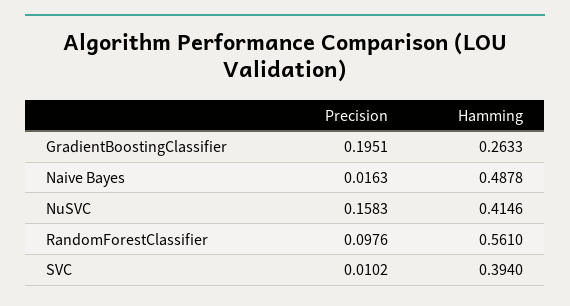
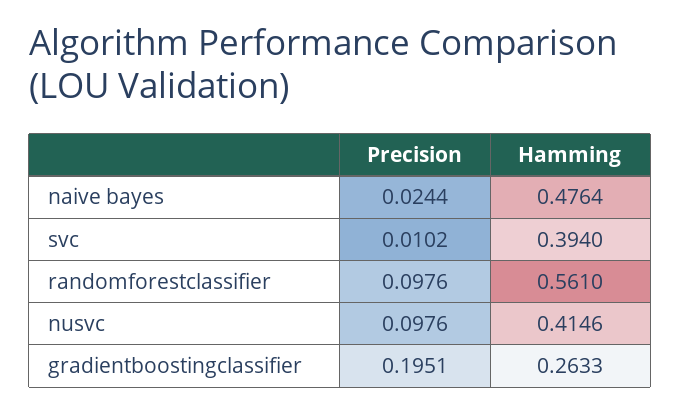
  {
    "Precision": {
      "GradientBoostingClassifier": 0.1951,
-     "Naive Bayes": 0.0163,
+     "Naive Bayes": 0.0244,
-     "NuSVC": 0.1583,
+     "NuSVC": 0.0976,
      "RandomForestClassifier": 0.0976,
      "SVC": 0.0102
    },
    "Hamming": {
      "GradientBoostingClassifier": 0.2633,
-     "Naive Bayes": 0.4878,
+     "Naive Bayes": 0.4764,
      "NuSVC": 0.4146,
      "RandomForestClassifier": 0.561,
      "SVC": 0.394
    }
  }

